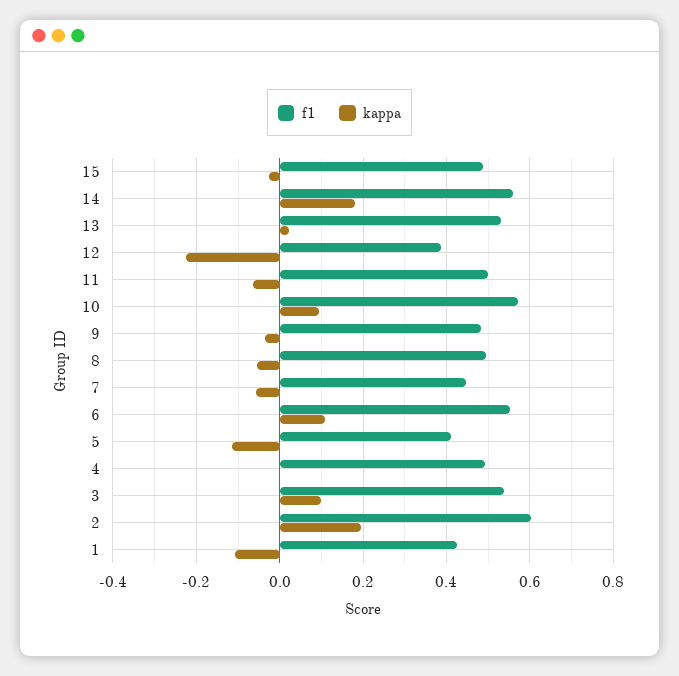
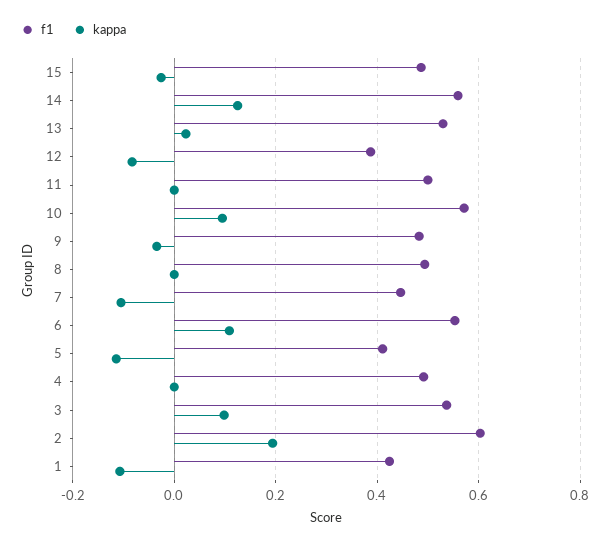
  {
    "f1": {
      "15": 0.48,
      "14": 0.56,
      "13": 0.52,
      "12": 0.38,
      "11": 0.5,
      "10": 0.58,
      "9": 0.48,
      "8": 0.5,
      "7": 0.44,
      "6": 0.56,
      "5": 0.42,
      "4": 0.5,
      "3": 0.54,
      "2": 0.6,
      "1": 0.42
    },
    "kappa": {
      "15": -0.02,
-     "14": 0.18,
+     "14": 0.12,
      "13": 0.02,
-     "12": -0.22,
+     "12": -0.08,
-     "11": -0.06,
+     "11": 0,
      "10": 0.1,
      "9": -0.04,
-     "8": -0.06,
+     "8": 0,
-     "7": -0.06,
+     "7": -0.1,
      "6": 0.1,
      "5": -0.12,
      "4": 0,
      "3": 0.1,
      "2": 0.2,
      "1": -0.1
    }
  }

